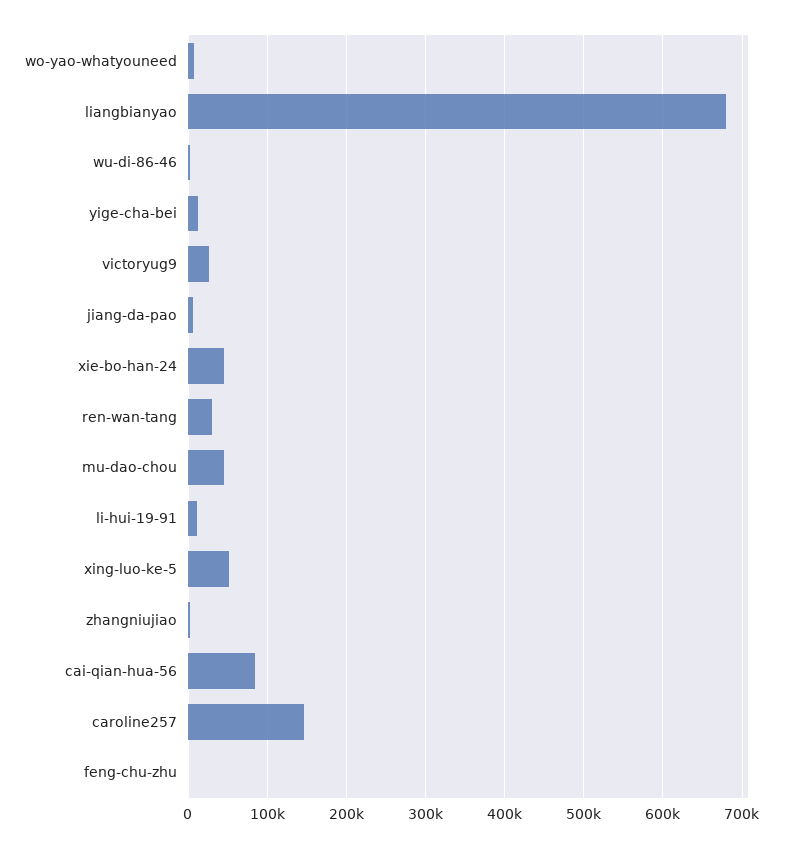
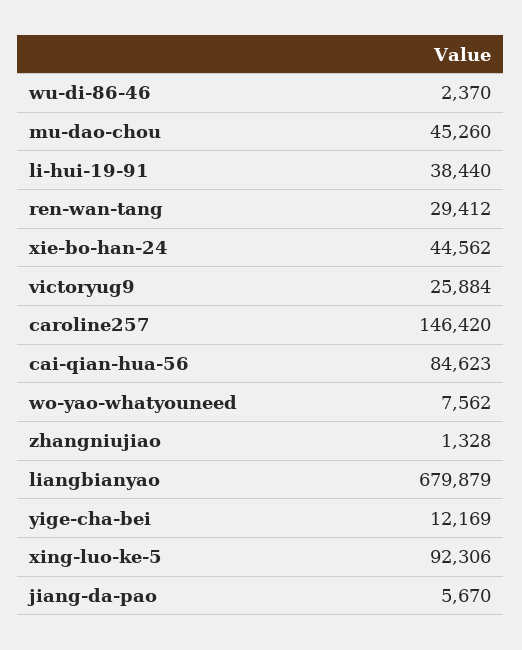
  {
    "wo-yao-whatyouneed": 7562,
    "liangbianyao": 679879,
    "wu-di-86-46": 2370,
    "yige-cha-bei": 12169,
    "victoryug9": 25884,
    "jiang-da-pao": 5670,
    "xie-bo-han-24": 44562,
    "ren-wan-tang": 29412,
    "mu-dao-chou": 45260,
-   "li-hui-19-91": 10000,
+   "li-hui-19-91": 38440,
-   "xing-luo-ke-5": 50000,
+   "xing-luo-ke-5": 92306,
    "zhangniujiao": 1328,
    "cai-qian-hua-56": 84623,
-   "caroline257": 146420,
+   "caroline257": 146420
-   "feng-chu-zhu": 0
  }

